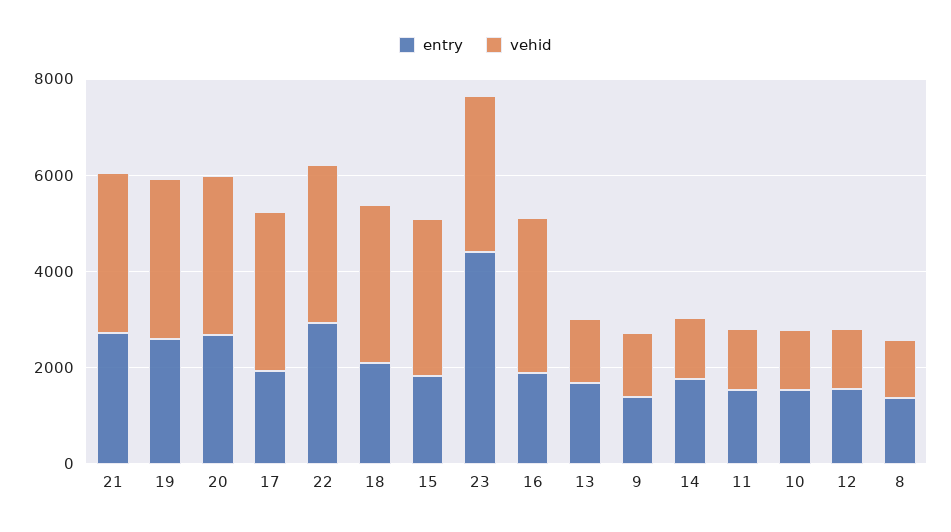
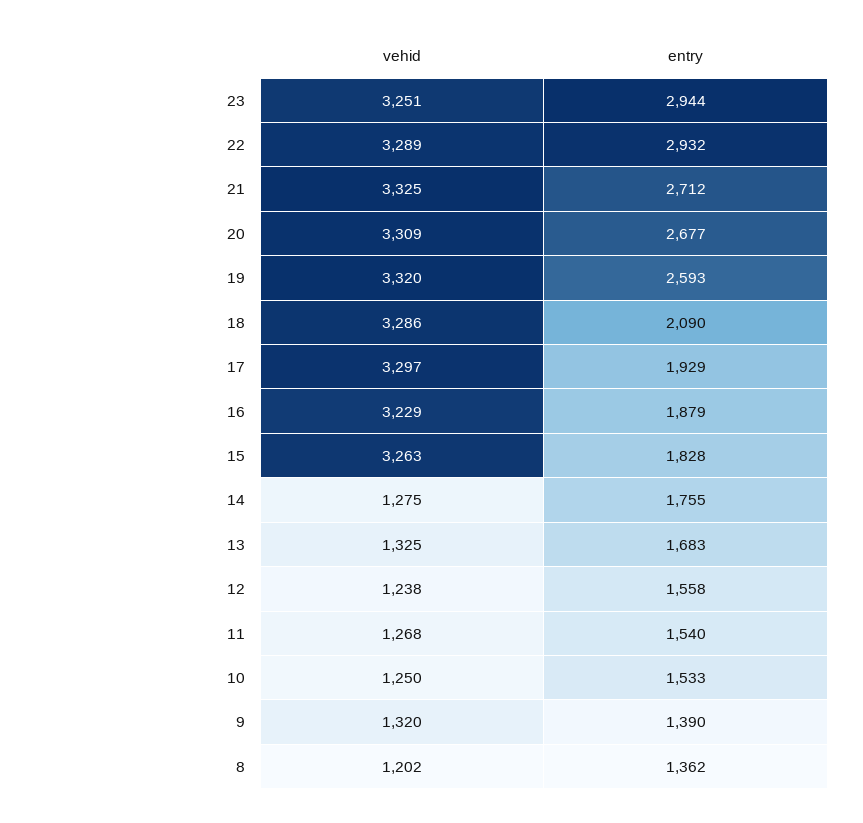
  {
    "entry": {
      "21": 2712,
      "19": 2593,
      "20": 2677,
      "17": 1929,
      "22": 2932,
      "18": 2090,
      "15": 1828,
-     "23": 4500,
+     "23": 2944,
      "16": 1879,
      "13": 1683,
      "9": 1390,
      "14": 1755,
      "11": 1540,
      "10": 1533,
      "12": 1558,
      "8": 1362
    },
    "vehid": {
      "21": 3325,
      "19": 3320,
      "20": 3309,
      "17": 3297,
      "22": 3289,
      "18": 3286,
      "15": 3263,
      "23": 3251,
      "16": 3229,
      "13": 1325,
      "9": 1320,
      "14": 1275,
      "11": 1268,
      "10": 1250,
      "12": 1238,
      "8": 1202
    }
  }

